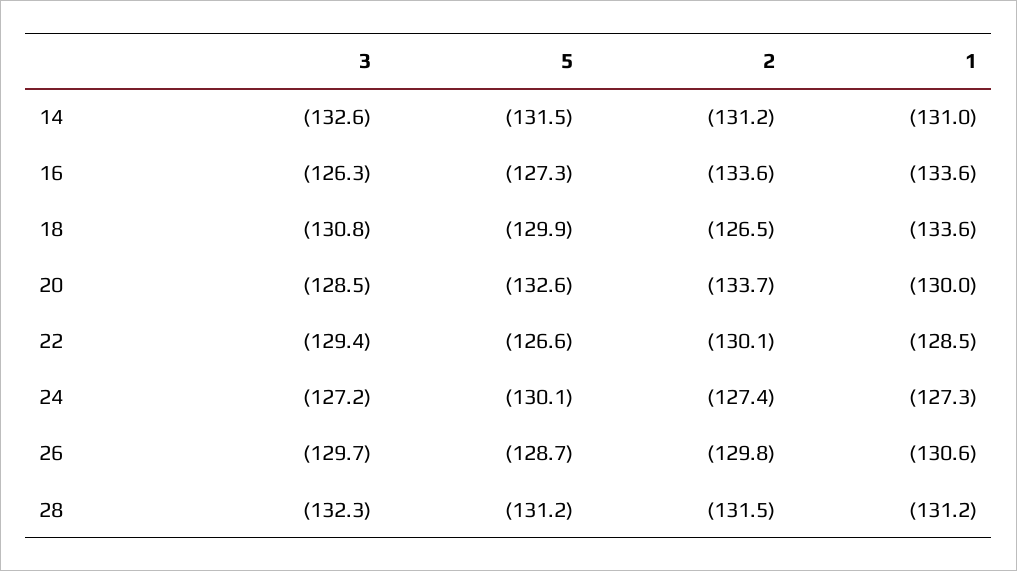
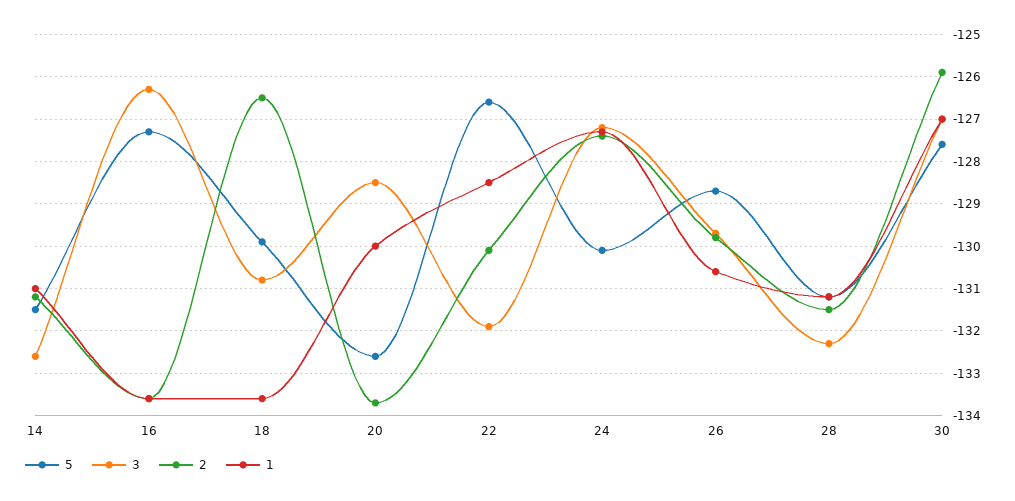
  {
    "3": {
      "14": -132.6,
      "16": -126.3,
      "18": -130.8,
      "20": -128.5,
-     "22": -129.4,
+     "22": -132,
      "24": -127.2,
      "26": -129.7,
-     "28": -132.3
+     "28": -132.3,
+     "30": -127
    },
    "5": {
      "14": -131.5,
      "16": -127.3,
      "18": -129.9,
      "20": -132.6,
      "22": -126.6,
      "24": -130.1,
      "26": -128.7,
-     "28": -131.2
+     "28": -131.2,
+     "30": -127.5
    },
    "2": {
      "14": -131.2,
      "16": -133.6,
      "18": -126.5,
      "20": -133.7,
      "22": -130.1,
      "24": -127.4,
      "26": -129.8,
-     "28": -131.5
+     "28": -131.5,
+     "30": -126
    },
    "1": {
      "14": -131,
      "16": -133.6,
      "18": -133.6,
      "20": -130,
      "22": -128.5,
      "24": -127.3,
      "26": -130.6,
-     "28": -131.2
+     "28": -131.2,
+     "30": -127
    }
  }

